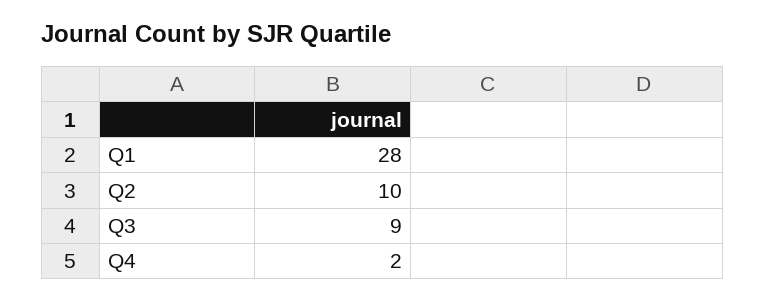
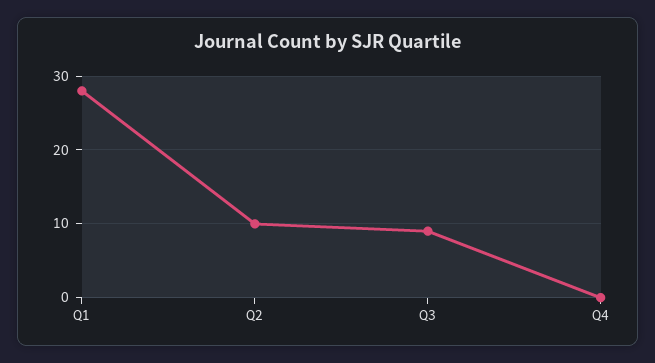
  {
    "Q1": 28,
    "Q2": 10,
    "Q3": 9,
-   "Q4": 2
+   "Q4": 0
  }

